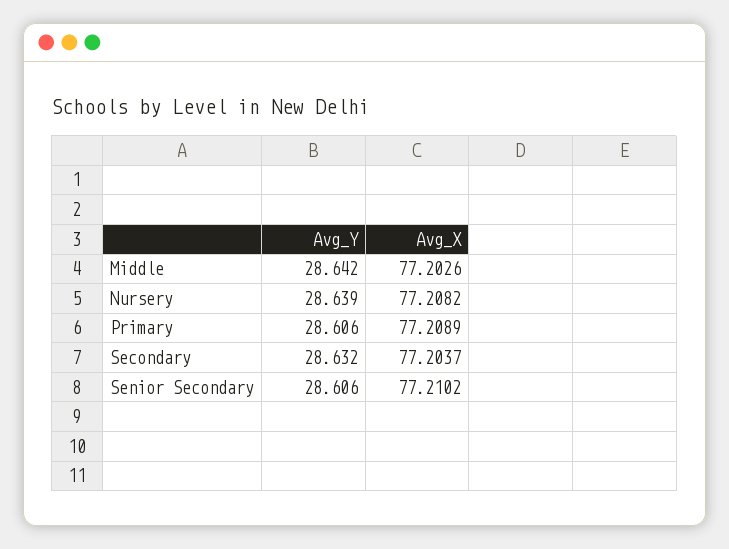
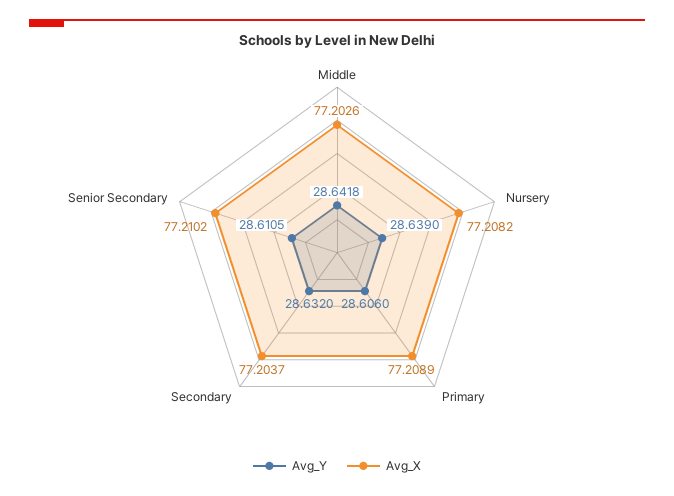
  {
    "Avg_Y": {
      "Middle": 28.6418,
      "Nursery": 28.639,
      "Primary": 28.606,
      "Secondary": 28.632,
-     "Senior Secondary": 28.606
+     "Senior Secondary": 28.6105
    },
    "Avg_X": {
      "Middle": 77.2026,
      "Nursery": 77.2082,
      "Primary": 77.2089,
      "Secondary": 77.2037,
      "Senior Secondary": 77.2102
    }
  }

